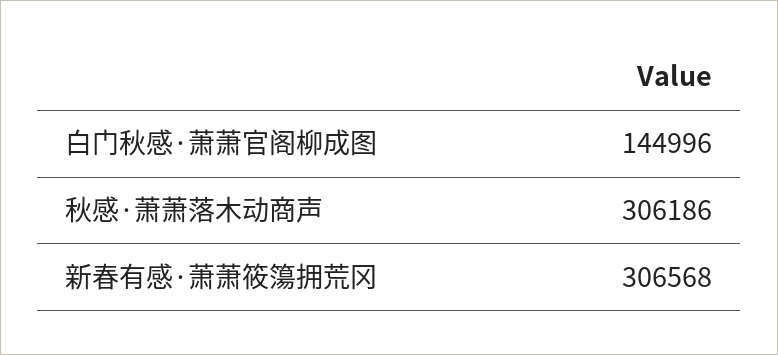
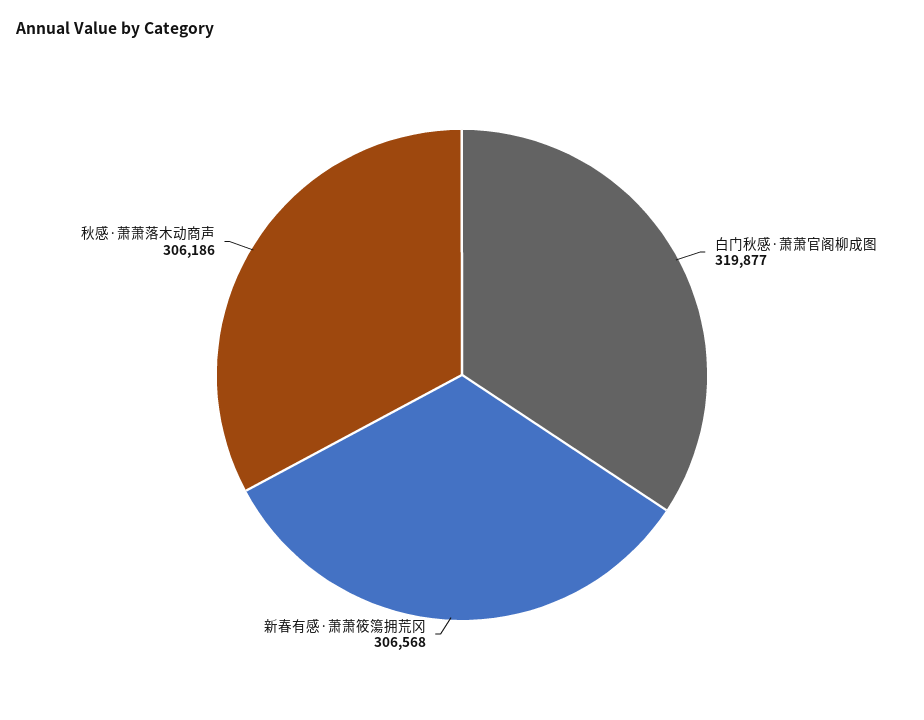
  {
-   "白门秋感·萧萧官阁柳成图": 144996,
+   "白门秋感·萧萧官阁柳成图": 319877,
    "秋感·萧萧落木动商声": 306186,
    "新春有感·萧萧筱簜拥荒冈": 306568
  }

